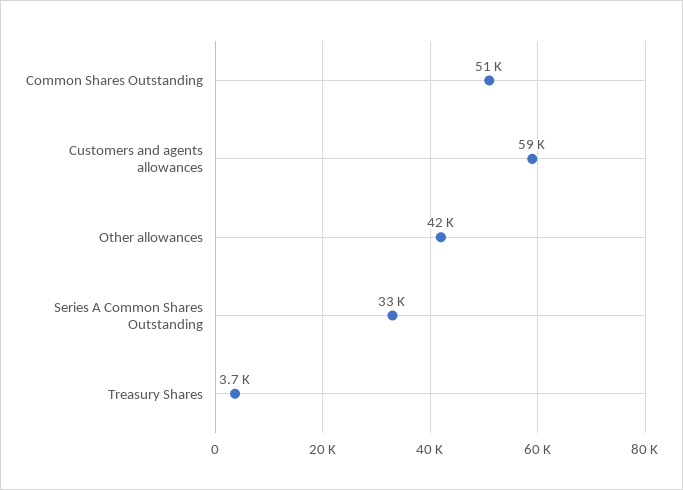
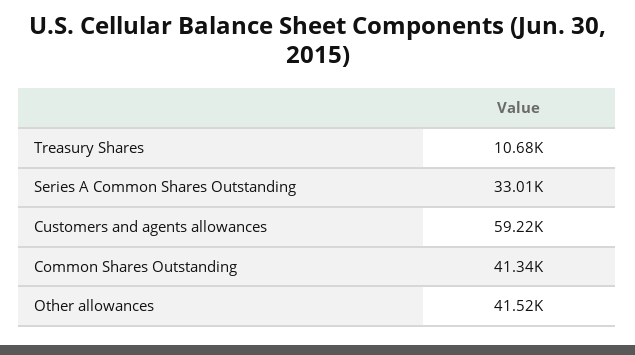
  {
-   "Common Shares Outstanding": 51000,
+   "Common Shares Outstanding": 41340,
    "Customers and agents allowances": 59220,
    "Other allowances": 41520,
    "Series A Common Shares Outstanding": 33010,
-   "Treasury Shares": 3700
+   "Treasury Shares": 10680
  }

